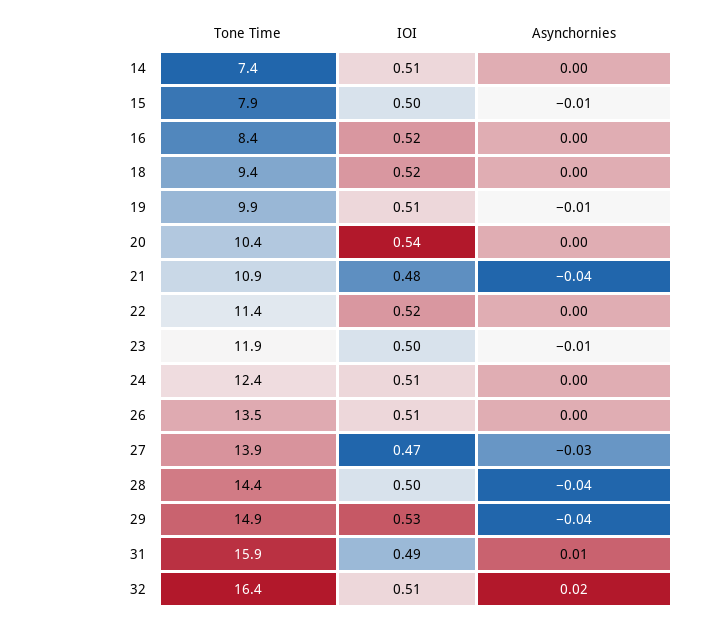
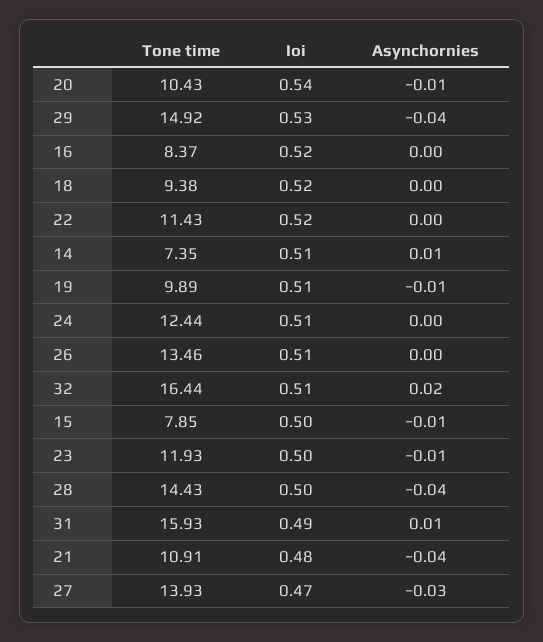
  {
    "Tone Time": {
      "14": 7.35,
      "15": 7.85,
      "16": 8.37,
      "18": 9.38,
      "19": 9.89,
      "20": 10.43,
      "21": 10.91,
      "22": 11.43,
      "23": 11.93,
      "24": 12.44,
      "26": 13.46,
      "27": 13.93,
      "28": 14.43,
      "29": 14.92,
      "31": 15.93,
      "32": 16.44
    },
    "IOI": {
      "14": 0.51,
      "15": 0.5,
      "16": 0.52,
      "18": 0.52,
      "19": 0.51,
      "20": 0.54,
      "21": 0.48,
      "22": 0.52,
      "23": 0.5,
      "24": 0.51,
      "26": 0.51,
      "27": 0.47,
      "28": 0.5,
      "29": 0.53,
      "31": 0.49,
      "32": 0.51
    },
    "Asynchornies": {
-     "14": 0,
+     "14": 0.01,
      "15": -0.01,
      "16": 0,
      "18": 0,
      "19": -0.01,
-     "20": 0,
+     "20": -0.01,
      "21": -0.04,
      "22": 0,
      "23": -0.01,
      "24": 0,
      "26": 0,
      "27": -0.03,
      "28": -0.04,
      "29": -0.04,
      "31": 0.01,
      "32": 0.02
    }
  }

